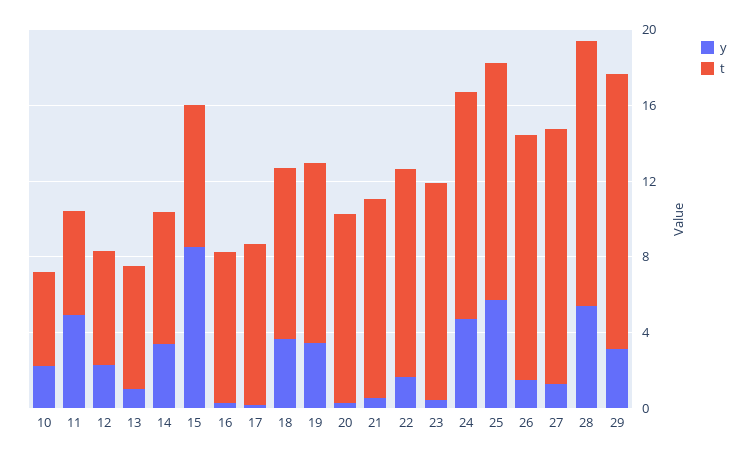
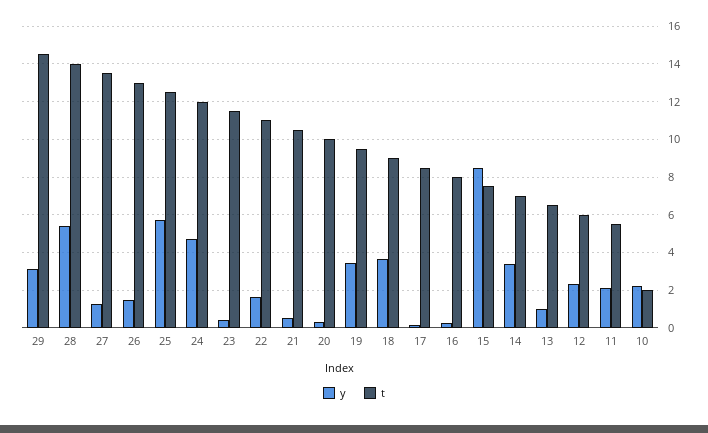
  {
    "y": {
      "10": 2,
-     "11": 5,
+     "11": 2,
      "12": 2.5,
      "13": 1,
      "14": 3.5,
      "15": 8.5,
      "16": 0.5,
      "17": 0,
      "18": 3.5,
      "19": 3.5,
      "20": 0.5,
      "21": 0.5,
      "22": 1.5,
      "23": 0.5,
      "24": 4.5,
      "25": 5.5,
      "26": 1.5,
      "27": 1.5,
      "28": 5.5,
      "29": 3
    },
    "t": {
-     "10": 5,
+     "10": 2,
      "11": 5.5,
      "12": 6,
      "13": 6.5,
      "14": 7,
      "15": 7.5,
      "16": 8,
      "17": 8.5,
      "18": 9,
      "19": 9.5,
      "20": 10,
      "21": 10.5,
      "22": 11,
      "23": 11.5,
      "24": 12,
      "25": 12.5,
      "26": 13,
      "27": 13.5,
      "28": 14,
      "29": 14.5
    }
  }

